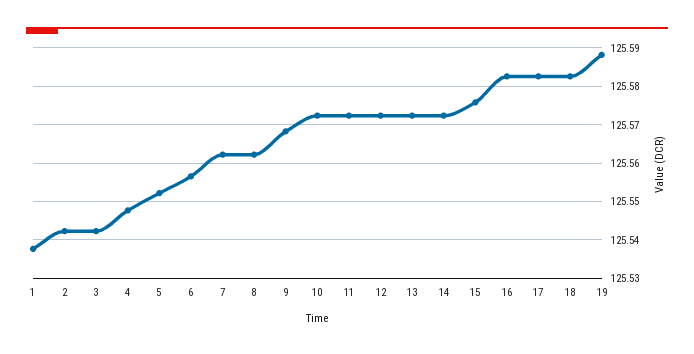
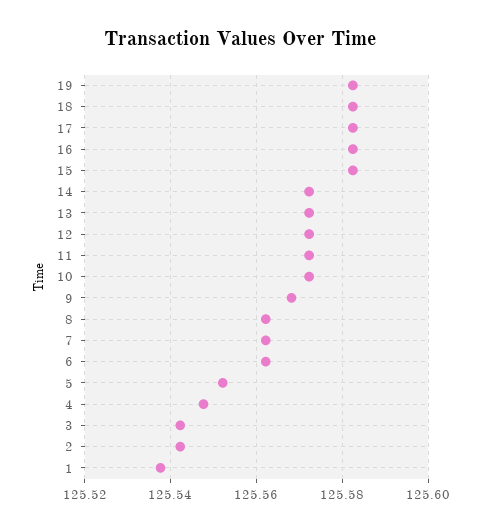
  {
    "1": 125.538,
    "2": 125.542,
    "3": 125.542,
    "4": 125.548,
    "5": 125.552,
-   "6": 125.556,
+   "6": 125.562,
    "7": 125.562,
    "8": 125.562,
    "9": 125.568,
    "10": 125.572,
    "11": 125.572,
    "12": 125.572,
    "13": 125.572,
    "14": 125.572,
-   "15": 125.576,
+   "15": 125.582,
    "16": 125.582,
    "17": 125.582,
    "18": 125.582,
-   "19": 125.588
+   "19": 125.582
  }

